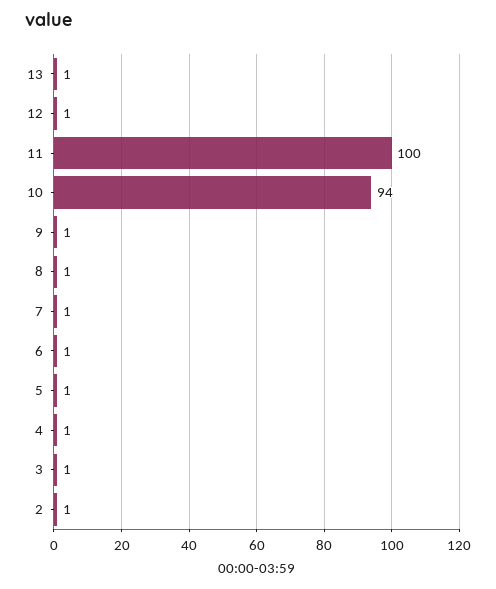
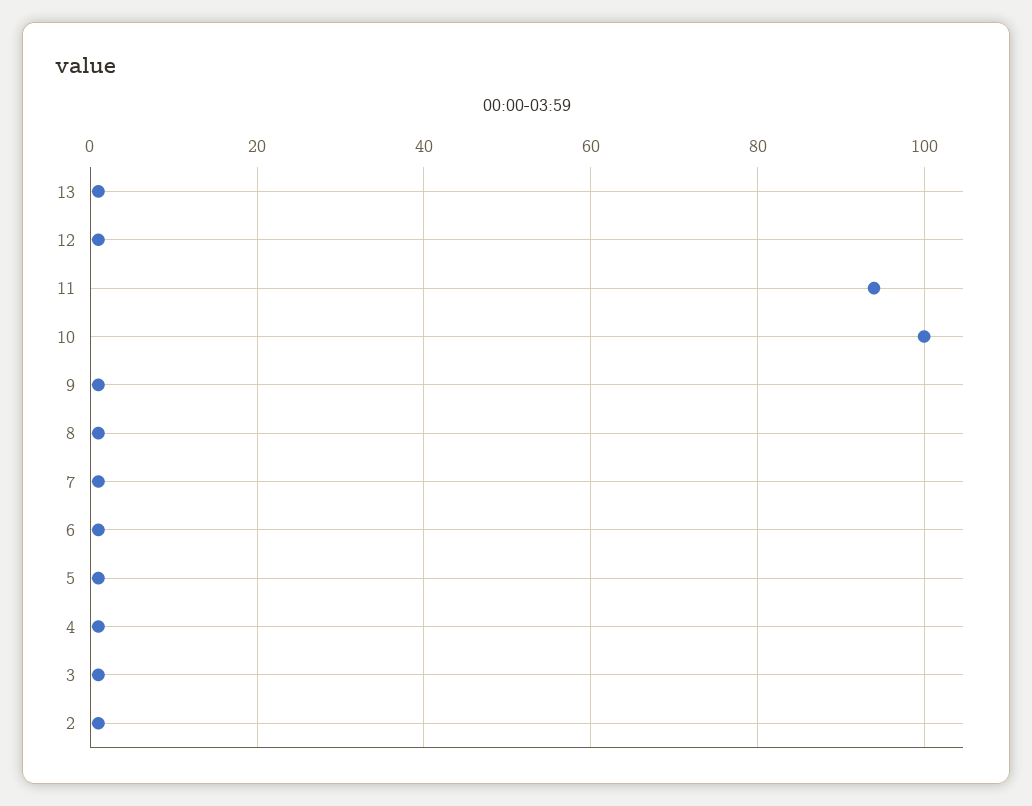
  {
    "13": 1,
    "12": 1,
-   "11": 100,
+   "11": 94,
-   "10": 94,
+   "10": 100,
    "9": 1,
    "8": 1,
    "7": 1,
    "6": 1,
    "5": 1,
    "4": 1,
    "3": 1,
    "2": 1
  }

